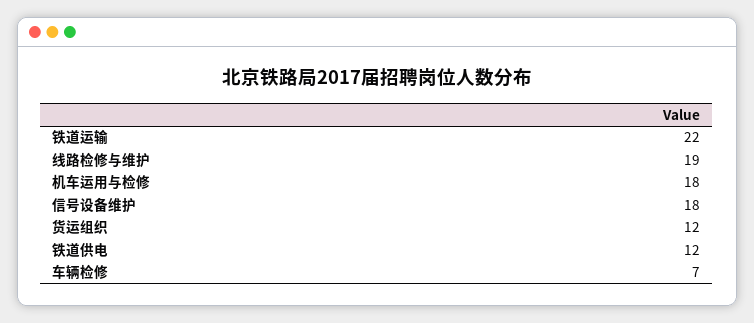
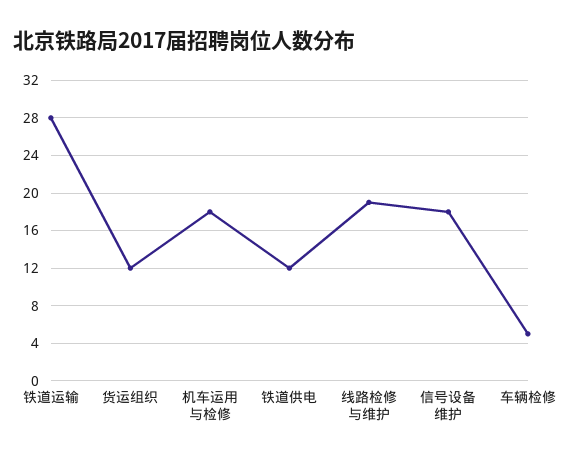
  {
-   "铁道运输": 22,
+   "铁道运输": 28,
    "线路检修与维护": 19,
    "机车运用与检修": 18,
    "信号设备维护": 18,
    "货运组织": 12,
    "铁道供电": 12,
-   "车辆检修": 7
+   "车辆检修": 5
  }

